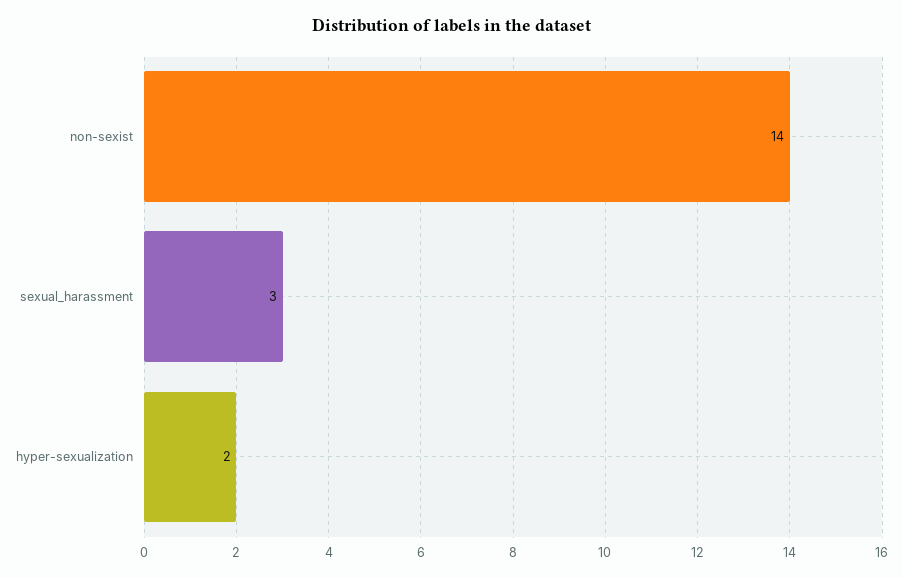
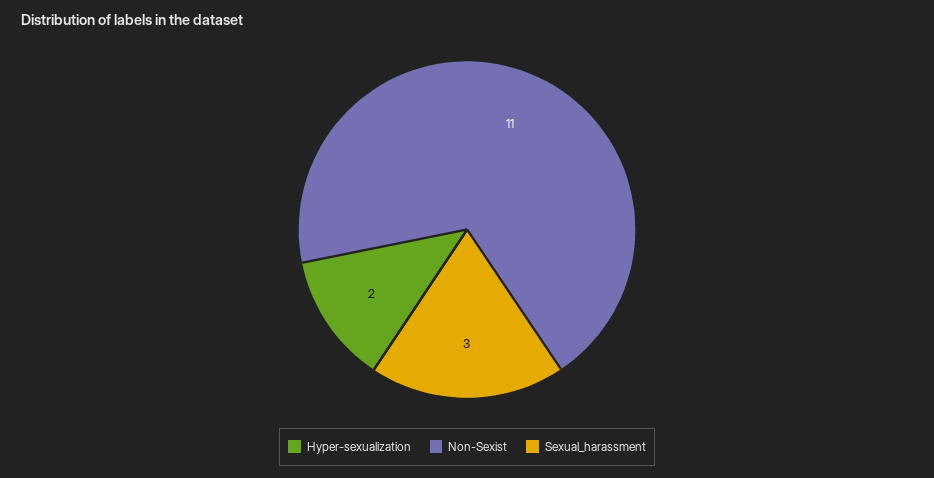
  {
-   "non-sexist": 14,
+   "non-sexist": 11,
    "sexual_harassment": 3,
    "hyper-sexualization": 2
  }

